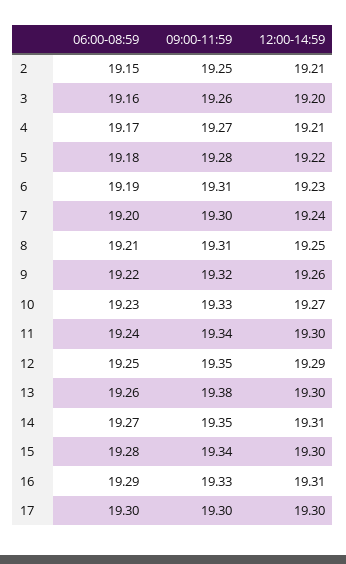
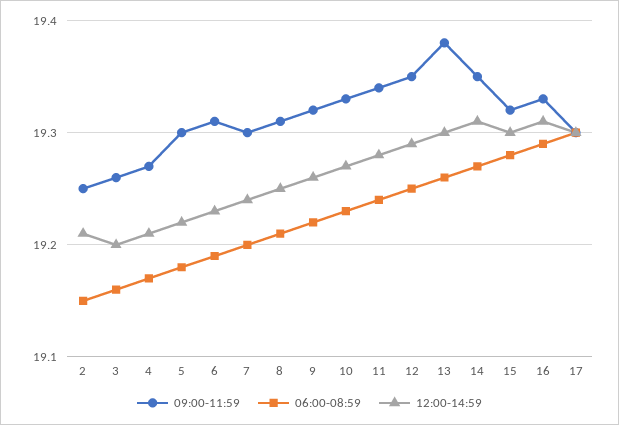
  {
    "06:00-08:59": {
      "2": 19.15,
      "3": 19.16,
      "4": 19.17,
      "5": 19.18,
      "6": 19.19,
      "7": 19.2,
      "8": 19.21,
      "9": 19.22,
      "10": 19.23,
      "11": 19.24,
      "12": 19.25,
      "13": 19.26,
      "14": 19.27,
      "15": 19.28,
      "16": 19.29,
      "17": 19.3
    },
    "09:00-11:59": {
      "2": 19.25,
      "3": 19.26,
      "4": 19.27,
-     "5": 19.28,
+     "5": 19.3,
      "6": 19.31,
      "7": 19.3,
      "8": 19.31,
      "9": 19.32,
      "10": 19.33,
      "11": 19.34,
      "12": 19.35,
      "13": 19.38,
      "14": 19.35,
-     "15": 19.34,
+     "15": 19.32,
      "16": 19.33,
      "17": 19.3
    },
    "12:00-14:59": {
      "2": 19.21,
      "3": 19.2,
      "4": 19.21,
      "5": 19.22,
      "6": 19.23,
      "7": 19.24,
      "8": 19.25,
      "9": 19.26,
      "10": 19.27,
-     "11": 19.3,
+     "11": 19.28,
      "12": 19.29,
      "13": 19.3,
      "14": 19.31,
      "15": 19.3,
      "16": 19.31,
      "17": 19.3
    }
  }

